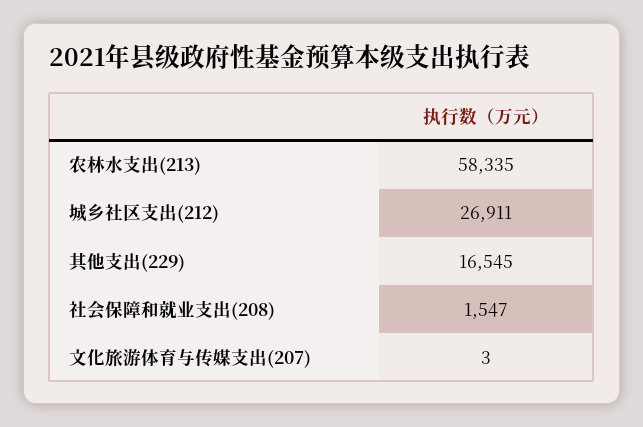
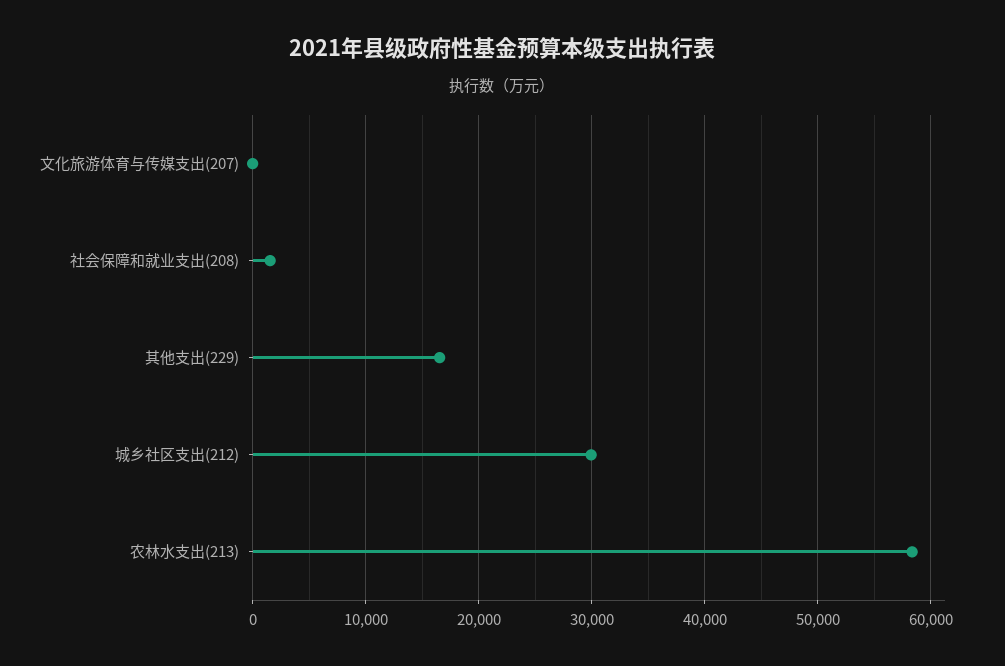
  {
    "农林水支出(213)": 58335,
-   "城乡社区支出(212)": 26911,
+   "城乡社区支出(212)": 30000,
    "其他支出(229)": 16545,
    "社会保障和就业支出(208)": 1547,
    "文化旅游体育与传媒支出(207)": 3
  }

